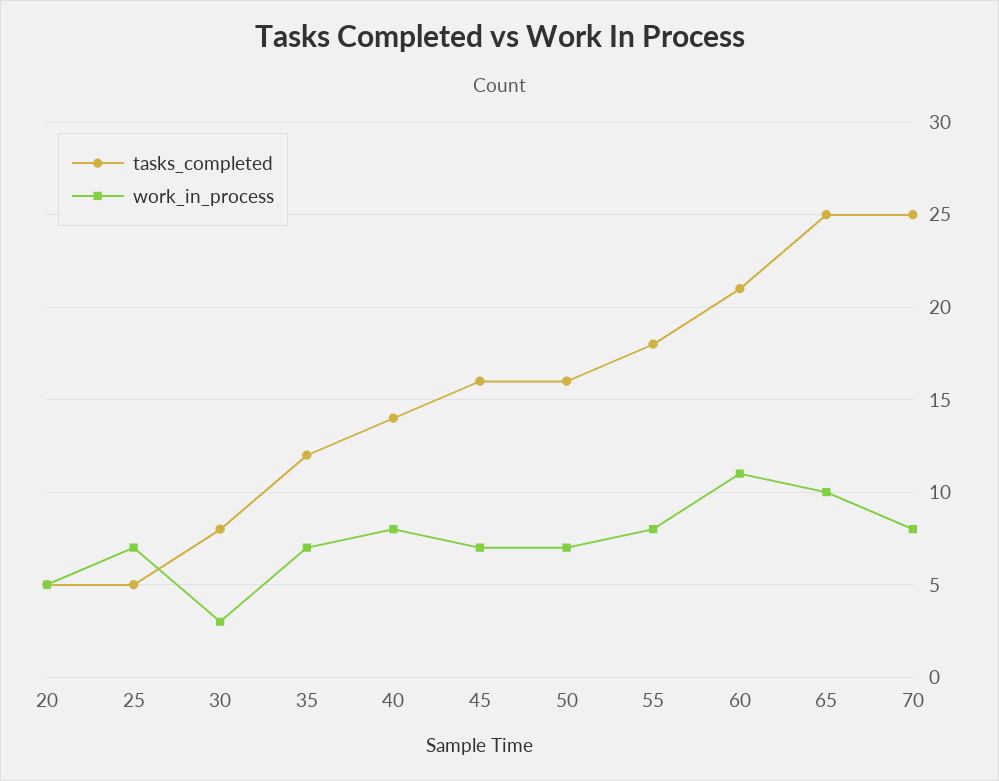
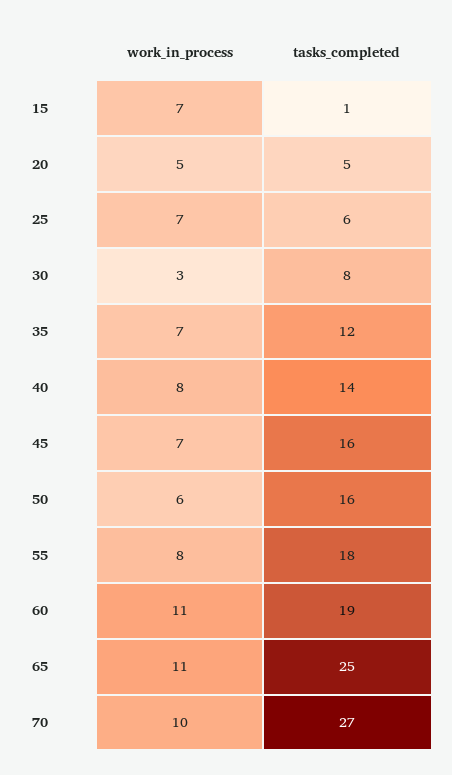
  {
    "tasks_completed": {
      "20": 5,
-     "25": 5,
+     "25": 6,
      "30": 8,
      "35": 12,
      "40": 14,
      "45": 16,
      "50": 16,
      "55": 18,
-     "60": 21,
+     "60": 19,
      "65": 25,
-     "70": 25
+     "70": 27,
+     "15": 1
    },
    "work_in_process": {
      "20": 5,
      "25": 7,
      "30": 3,
      "35": 7,
      "40": 8,
      "45": 7,
-     "50": 7,
+     "50": 6,
      "55": 8,
      "60": 11,
-     "65": 10,
+     "65": 11,
-     "70": 8
+     "70": 10,
+     "15": 7
    }
  }

